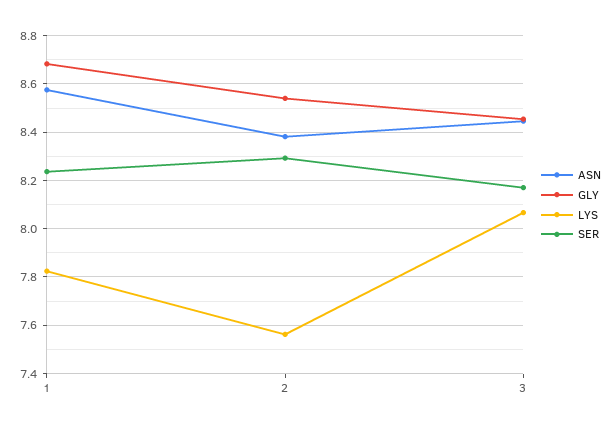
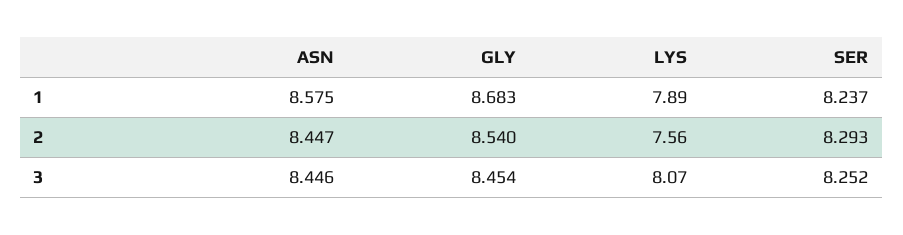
  {
    "ASN": {
      "1": 8.575,
-     "2": 8.375,
+     "2": 8.447,
      "3": 8.446
    },
    "GLY": {
      "1": 8.683,
      "2": 8.54,
      "3": 8.454
    },
    "LYS": {
-     "1": 7.825,
+     "1": 7.89,
      "2": 7.56,
      "3": 8.07
    },
    "SER": {
      "1": 8.237,
      "2": 8.293,
-     "3": 8.175
+     "3": 8.252
    }
  }

